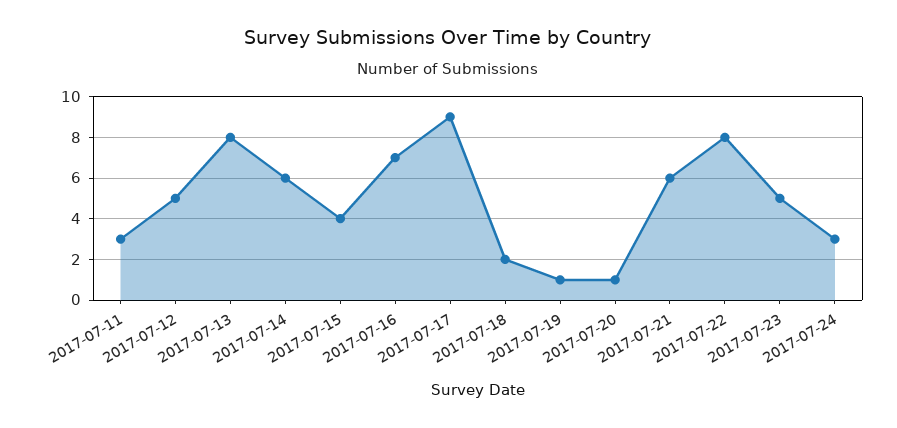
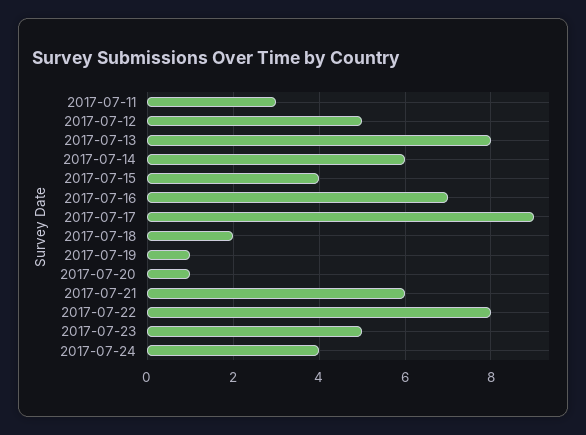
  {
    "2017-07-11": 3,
    "2017-07-12": 5,
    "2017-07-13": 8,
    "2017-07-14": 6,
    "2017-07-15": 4,
    "2017-07-16": 7,
    "2017-07-17": 9,
    "2017-07-18": 2,
    "2017-07-19": 1,
    "2017-07-20": 1,
    "2017-07-21": 6,
    "2017-07-22": 8,
    "2017-07-23": 5,
-   "2017-07-24": 3
+   "2017-07-24": 4
  }

